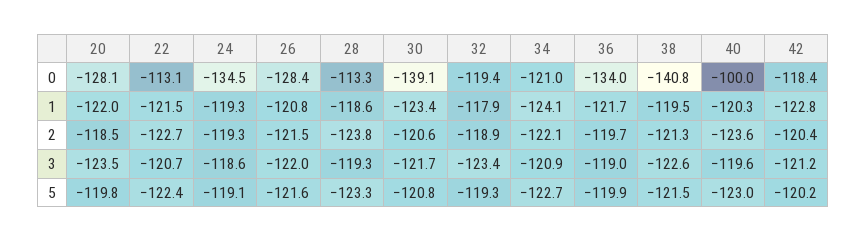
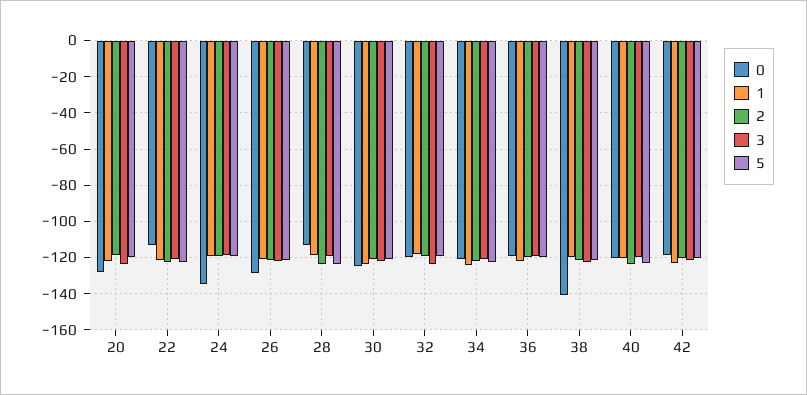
  {
    "0": {
      "20": -128.1,
      "22": -113.1,
      "24": -134.5,
      "26": -128.4,
      "28": -113.3,
-     "30": -139.1,
+     "30": -125,
      "32": -119.4,
      "34": -121,
-     "36": -134,
+     "36": -120,
      "38": -140.8,
-     "40": -100,
+     "40": -120,
      "42": -118.4
    },
    "1": {
      "20": -122,
      "22": -121.5,
      "24": -119.3,
      "26": -120.8,
      "28": -118.6,
      "30": -123.4,
      "32": -117.9,
      "34": -124.1,
      "36": -121.7,
      "38": -119.5,
      "40": -120.3,
      "42": -122.8
    },
    "2": {
      "20": -118.5,
      "22": -122.7,
      "24": -119.3,
      "26": -121.5,
      "28": -123.8,
      "30": -120.6,
      "32": -118.9,
      "34": -122.1,
      "36": -119.7,
      "38": -121.3,
      "40": -123.6,
      "42": -120.4
    },
    "3": {
      "20": -123.5,
      "22": -120.7,
      "24": -118.6,
      "26": -122,
      "28": -119.3,
      "30": -121.7,
      "32": -123.4,
      "34": -120.9,
      "36": -119,
      "38": -122.6,
      "40": -119.6,
      "42": -121.2
    },
    "5": {
      "20": -119.8,
      "22": -122.4,
      "24": -119.1,
      "26": -121.6,
      "28": -123.3,
      "30": -120.8,
      "32": -119.3,
      "34": -122.7,
      "36": -119.9,
      "38": -121.5,
      "40": -123,
      "42": -120.2
    }
  }

